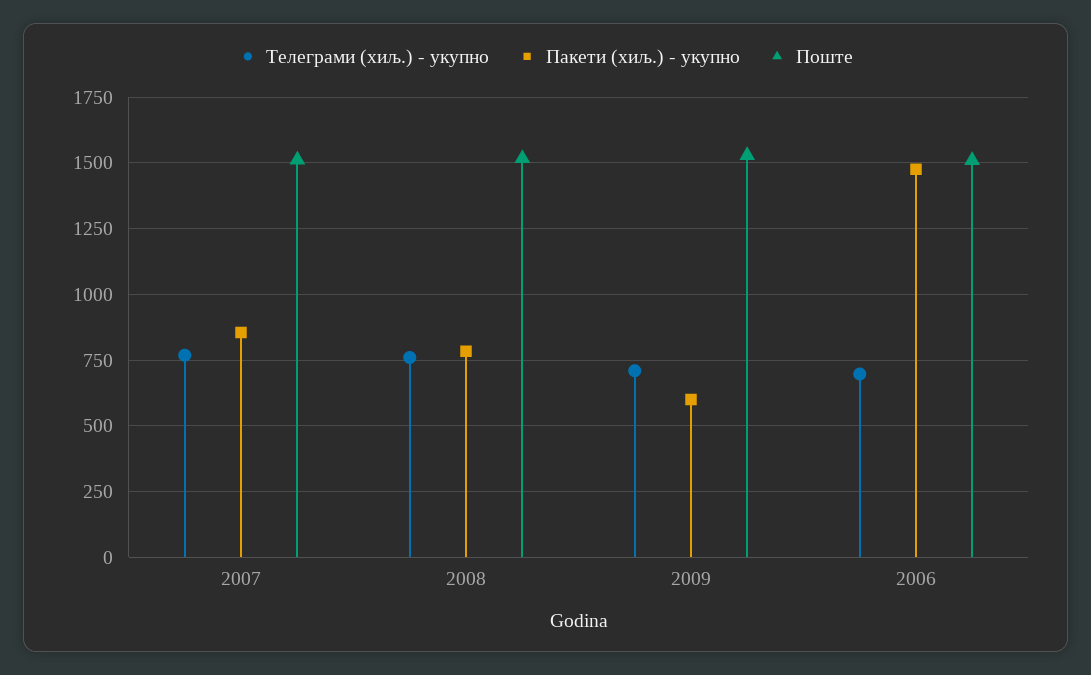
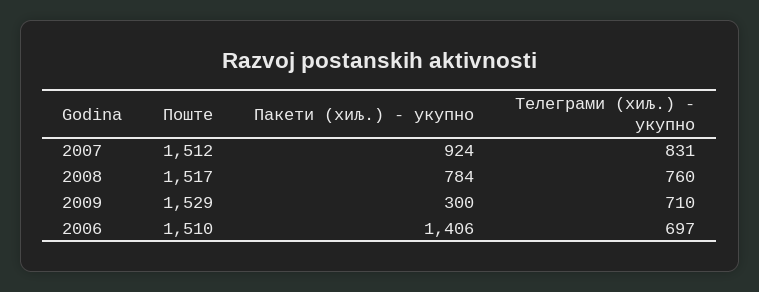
  {
    "Телеграми (хиљ.) - укупно": {
-     "2007": 775,
+     "2007": 831,
      "2008": 760,
      "2009": 710,
      "2006": 697
    },
    "Пакети (хиљ.) - укупно": {
-     "2007": 850,
+     "2007": 924,
      "2008": 784,
-     "2009": 600,
+     "2009": 300,
-     "2006": 1475
+     "2006": 1406
    },
    "Поште": {
      "2007": 1512,
      "2008": 1517,
      "2009": 1529,
      "2006": 1510
    }
  }

